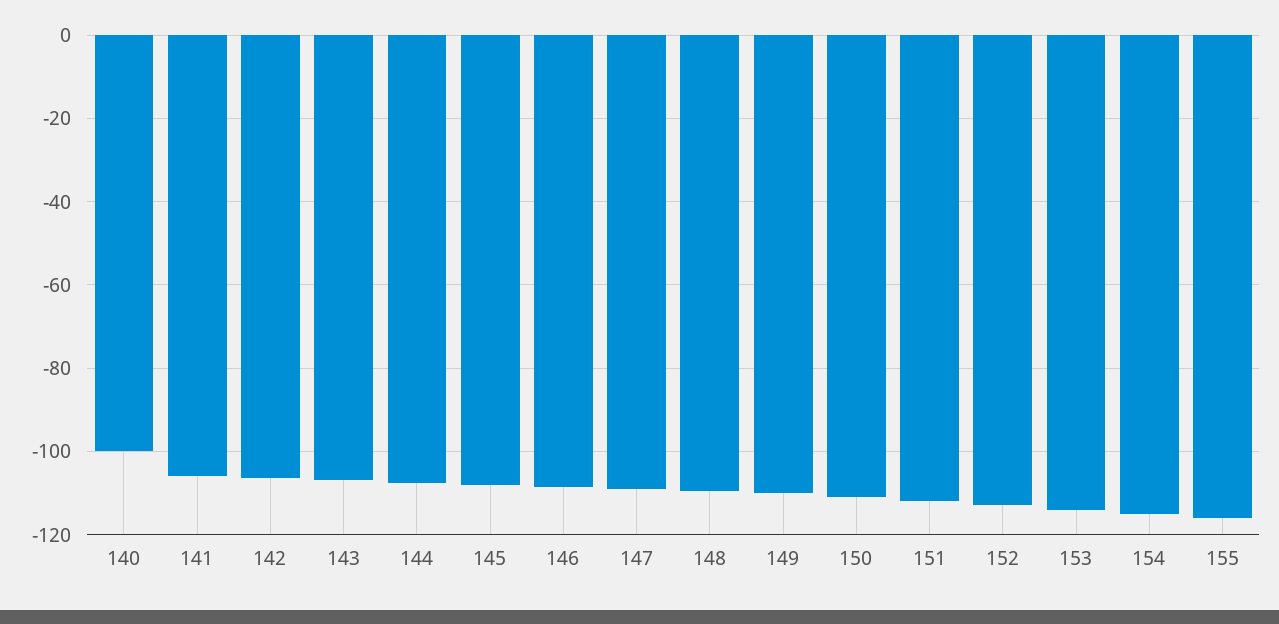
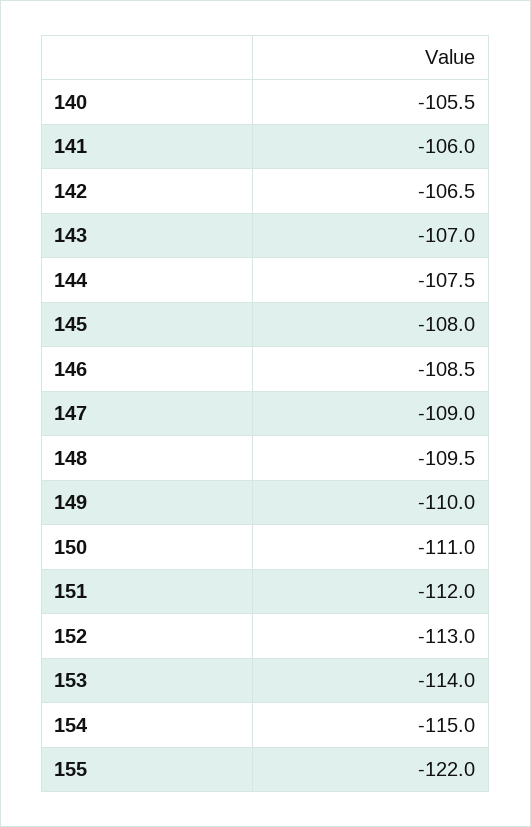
  {
-   "140": -100,
+   "140": -105.5,
    "141": -106,
    "142": -106.5,
    "143": -107,
    "144": -107.5,
    "145": -108,
    "146": -108.5,
    "147": -109,
    "148": -109.5,
    "149": -110,
    "150": -111,
    "151": -112,
    "152": -113,
    "153": -114,
    "154": -115,
-   "155": -116
+   "155": -122
  }

